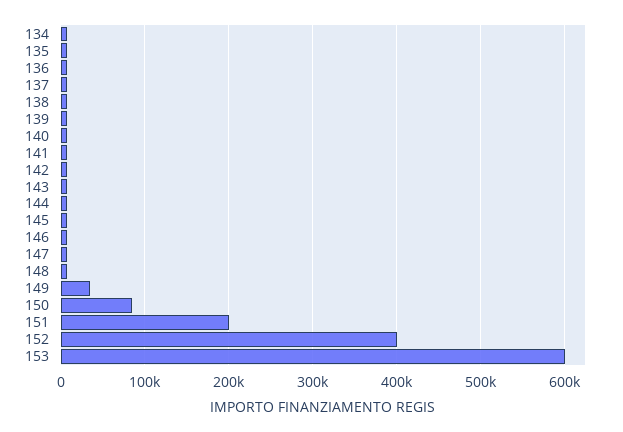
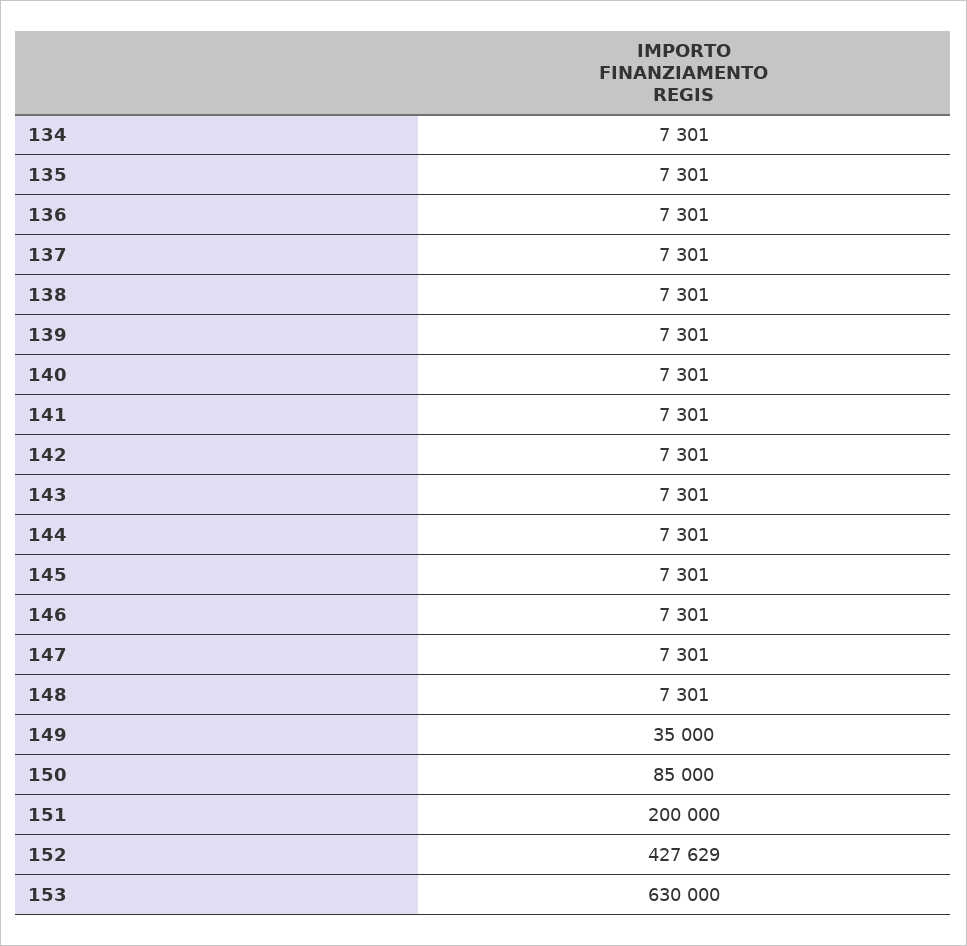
  {
    "134": 7301,
    "135": 7301,
    "136": 7301,
    "137": 7301,
    "138": 7301,
    "139": 7301,
    "140": 7301,
    "141": 7301,
    "142": 7301,
    "143": 7301,
    "144": 7301,
    "145": 7301,
    "146": 7301,
    "147": 7301,
    "148": 7301,
    "149": 35000,
    "150": 85000,
    "151": 200000,
-   "152": 400000,
+   "152": 427629,
-   "153": 600000
+   "153": 630000
  }

